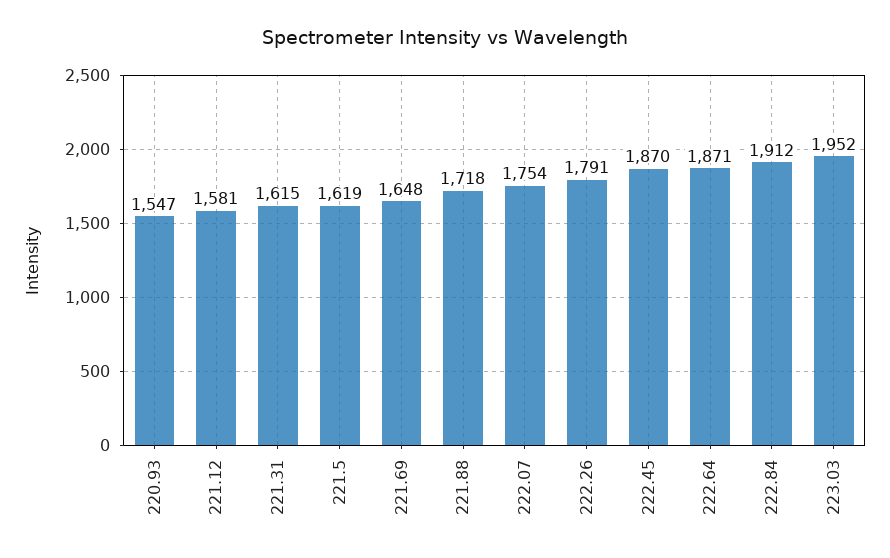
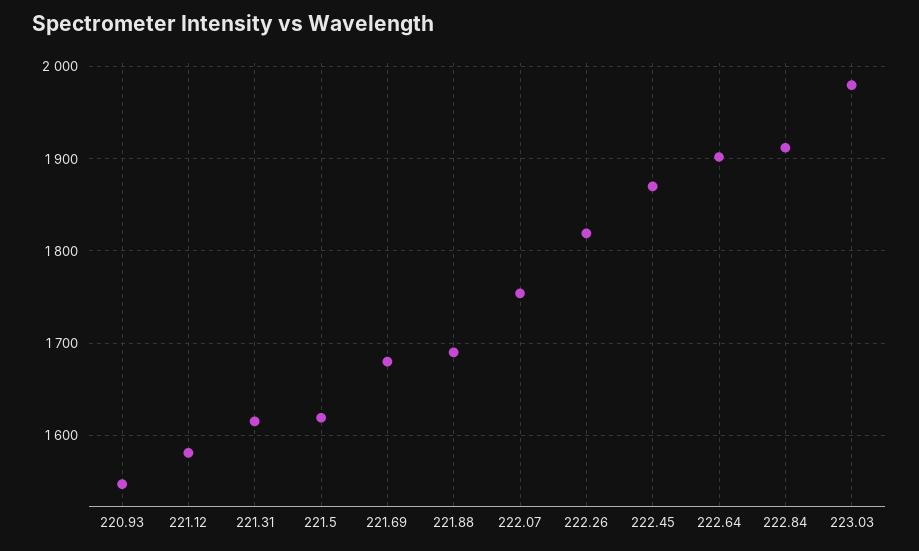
  {
    "220.93": 1547,
    "221.12": 1581,
    "221.31": 1615,
    "221.5": 1619,
-   "221.69": 1648,
+   "221.69": 1680,
-   "221.88": 1718,
+   "221.88": 1690,
    "222.07": 1754,
-   "222.26": 1791,
+   "222.26": 1820,
    "222.45": 1870,
-   "222.64": 1871,
+   "222.64": 1900,
    "222.84": 1912,
-   "223.03": 1952
+   "223.03": 1980
  }

